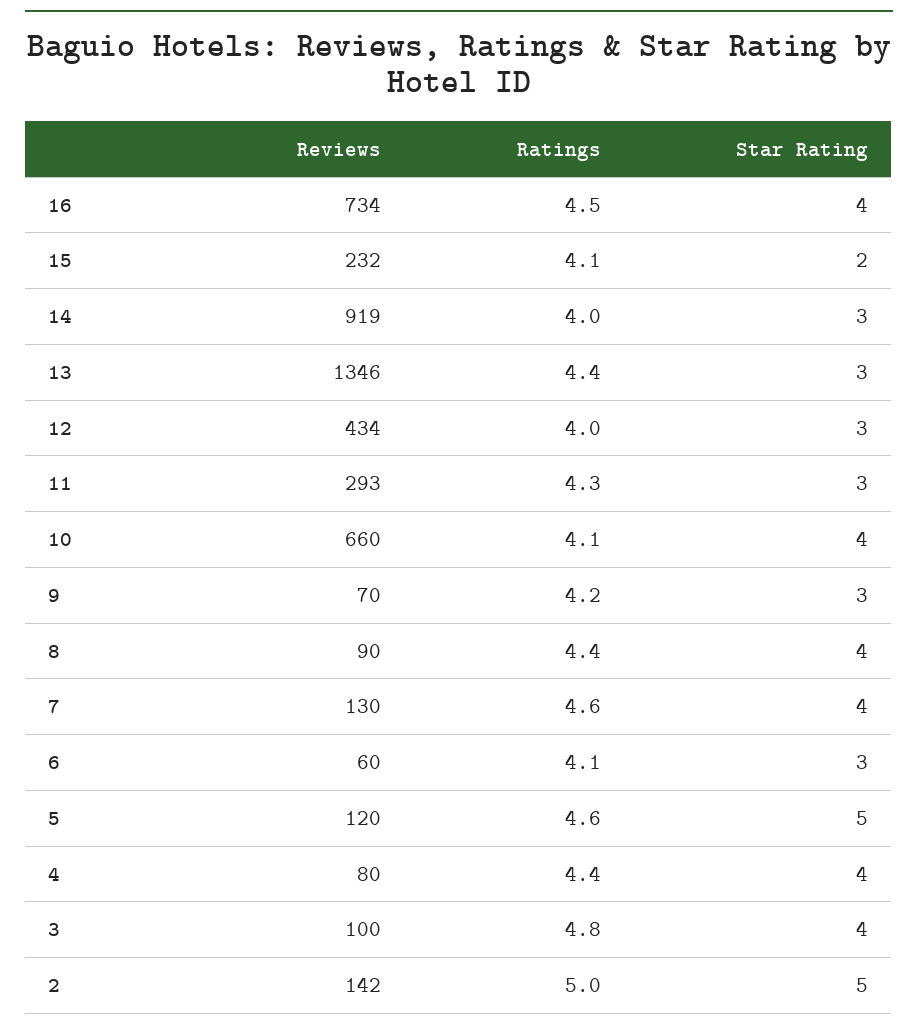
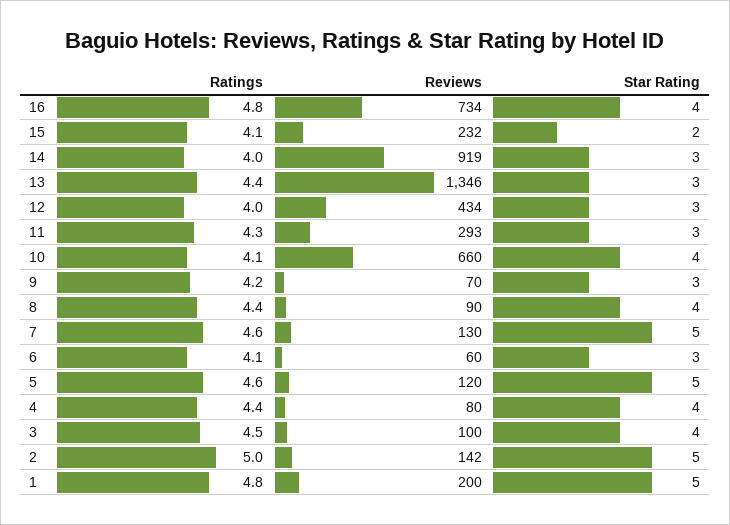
  {
    "Reviews": {
      "16": 734,
      "15": 232,
      "14": 919,
      "13": 1346,
      "12": 434,
      "11": 293,
      "10": 660,
      "9": 70,
      "8": 90,
      "7": 130,
      "6": 60,
      "5": 120,
      "4": 80,
      "3": 100,
-     "2": 142
+     "2": 142,
+     "1": 200
    },
    "Ratings": {
-     "16": 4.5,
+     "16": 4.8,
      "15": 4.1,
      "14": 4,
      "13": 4.4,
      "12": 4,
      "11": 4.3,
      "10": 4.1,
      "9": 4.2,
      "8": 4.4,
      "7": 4.6,
      "6": 4.1,
      "5": 4.6,
      "4": 4.4,
-     "3": 4.8,
+     "3": 4.5,
-     "2": 5
+     "2": 5,
+     "1": 4.8
    },
    "Star Rating": {
      "16": 4,
      "15": 2,
      "14": 3,
      "13": 3,
      "12": 3,
      "11": 3,
      "10": 4,
      "9": 3,
      "8": 4,
-     "7": 4,
+     "7": 5,
      "6": 3,
      "5": 5,
      "4": 4,
      "3": 4,
-     "2": 5
+     "2": 5,
+     "1": 5
    }
  }

